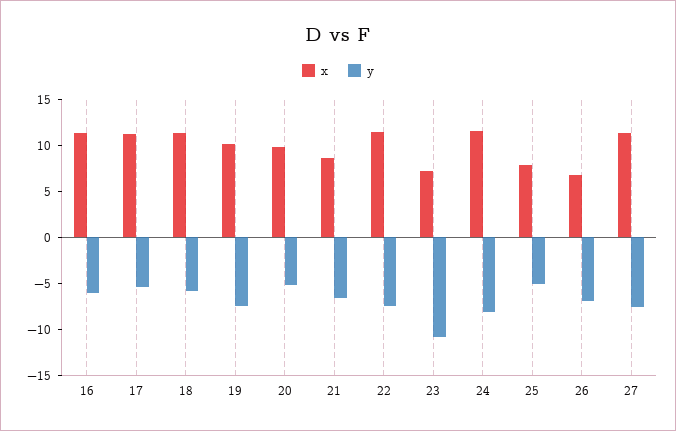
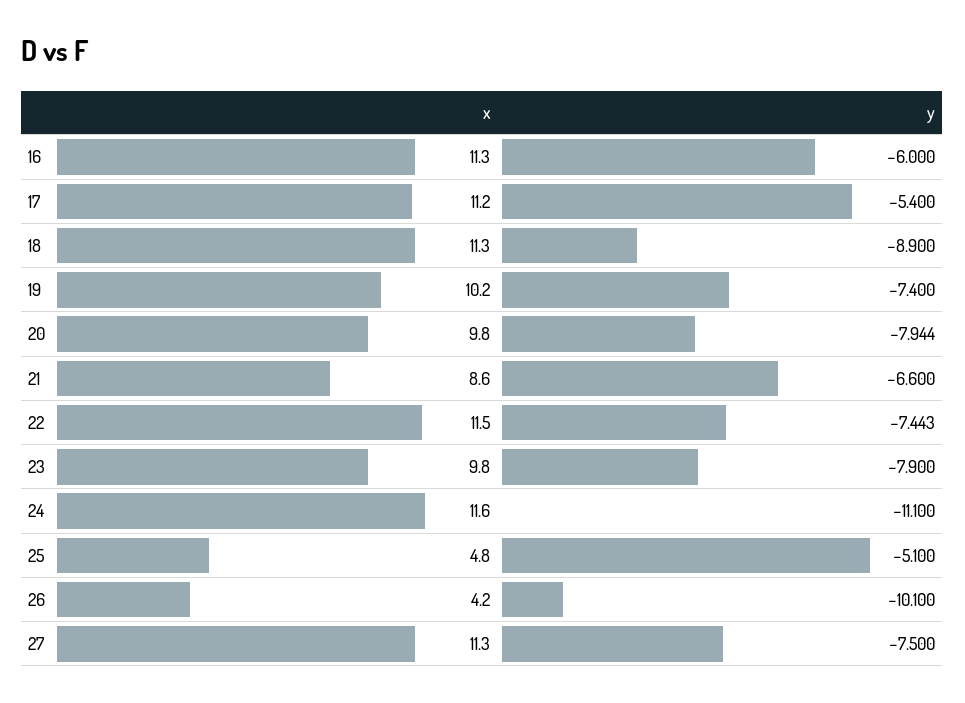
  {
    "x": {
      "16": 11.3,
      "17": 11.2,
      "18": 11.3,
      "19": 10.2,
      "20": 9.8,
      "21": 8.6,
      "22": 11.5,
-     "23": 7,
+     "23": 9.8,
      "24": 11.6,
-     "25": 8,
+     "25": 4.8,
-     "26": 7,
+     "26": 4.2,
      "27": 11.3
    },
    "y": {
      "16": -6,
      "17": -5.4,
-     "18": -6,
+     "18": -8.9,
      "19": -7.4,
-     "20": -5,
+     "20": -7.944,
      "21": -6.6,
      "22": -7.443,
-     "23": -11,
+     "23": -7.9,
-     "24": -8,
+     "24": -11.1,
      "25": -5.1,
-     "26": -7,
+     "26": -10.1,
      "27": -7.5
    }
  }

